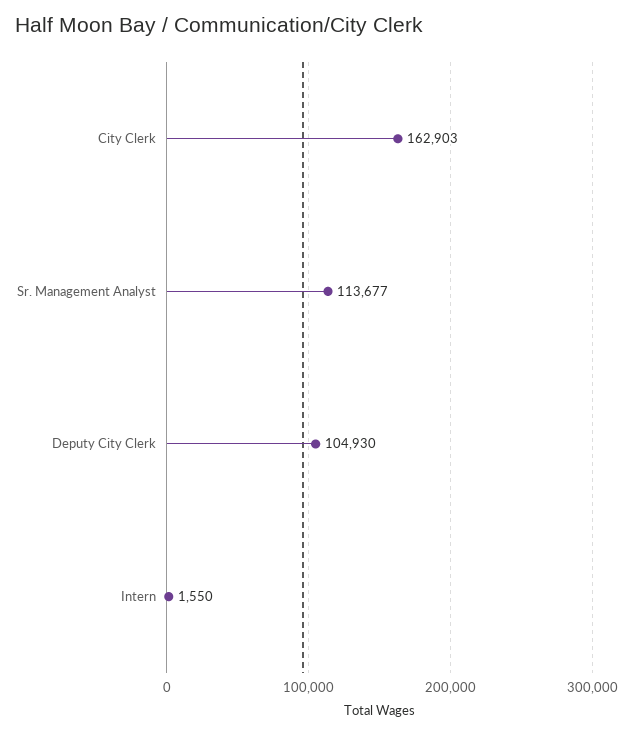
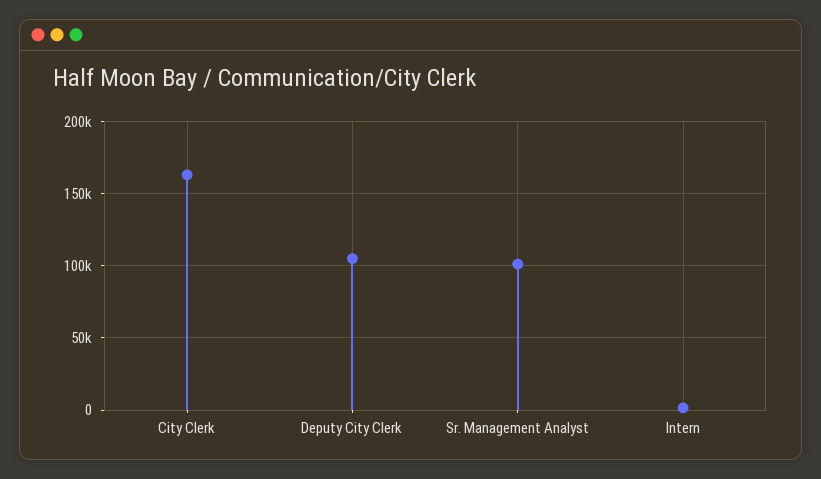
  {
    "City Clerk": 162903,
-   "Sr. Management Analyst": 113677,
+   "Sr. Management Analyst": 100000,
    "Deputy City Clerk": 104930,
    "Intern": 1550
  }

